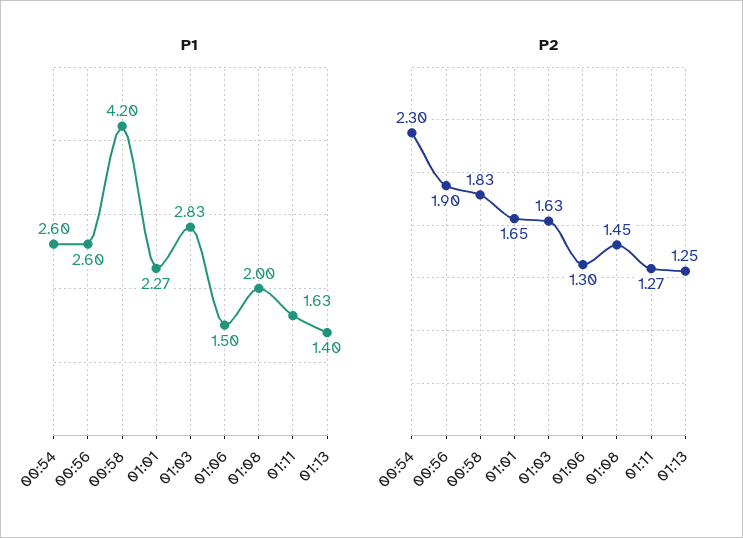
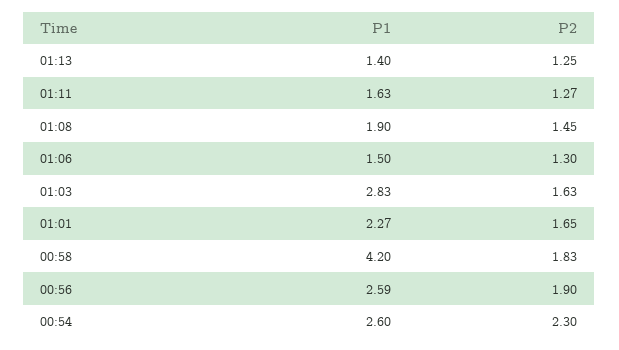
  {
    "P1": {
      "00:54": 2.6,
-     "00:56": 2.6,
+     "00:56": 2.59,
      "00:58": 4.2,
      "01:01": 2.27,
      "01:03": 2.83,
      "01:06": 1.5,
-     "01:08": 2,
+     "01:08": 1.9,
      "01:11": 1.63,
      "01:13": 1.4
    },
    "P2": {
      "00:54": 2.3,
      "00:56": 1.9,
      "00:58": 1.83,
      "01:01": 1.65,
      "01:03": 1.63,
      "01:06": 1.3,
      "01:08": 1.45,
      "01:11": 1.27,
      "01:13": 1.25
    }
  }

